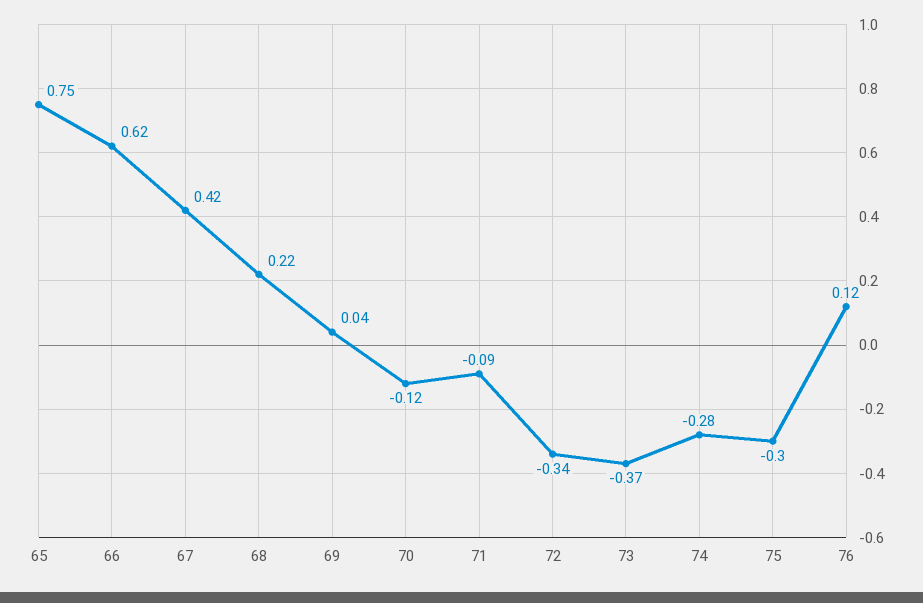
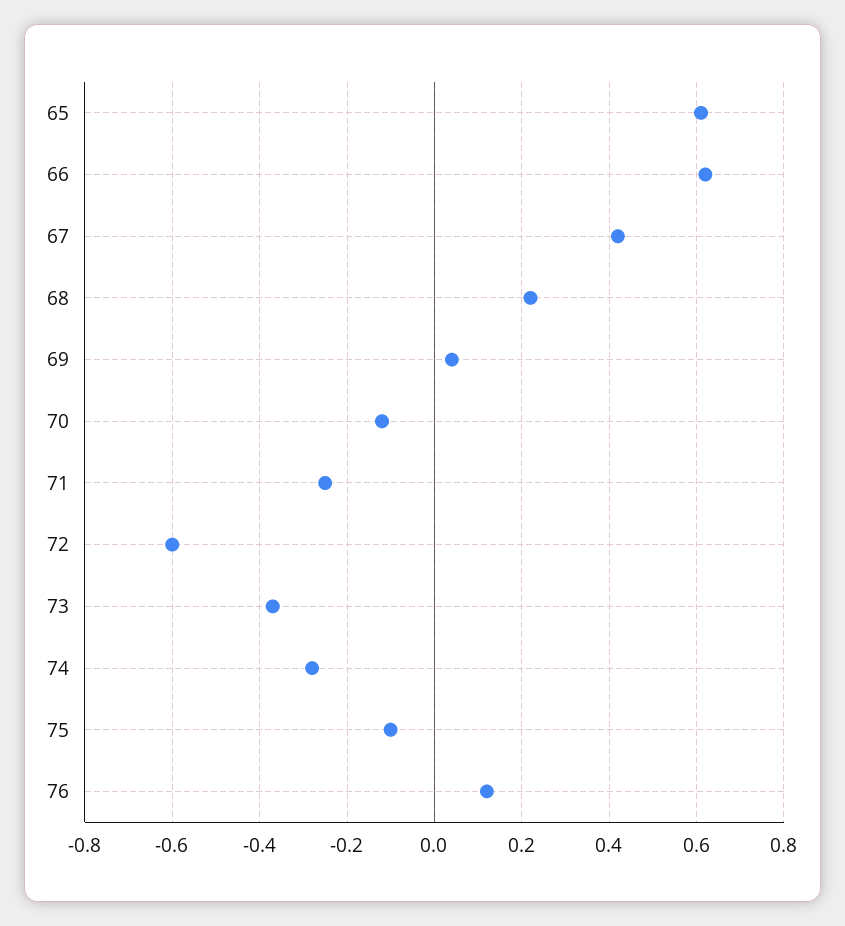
  {
-   "65": 0.75,
+   "65": 0.6,
    "66": 0.62,
    "67": 0.42,
    "68": 0.22,
    "69": 0.04,
    "70": -0.12,
-   "71": -0.09,
+   "71": -0.25,
-   "72": -0.34,
+   "72": -0.6,
    "73": -0.37,
    "74": -0.28,
-   "75": -0.3,
+   "75": -0.1,
    "76": 0.12
  }

